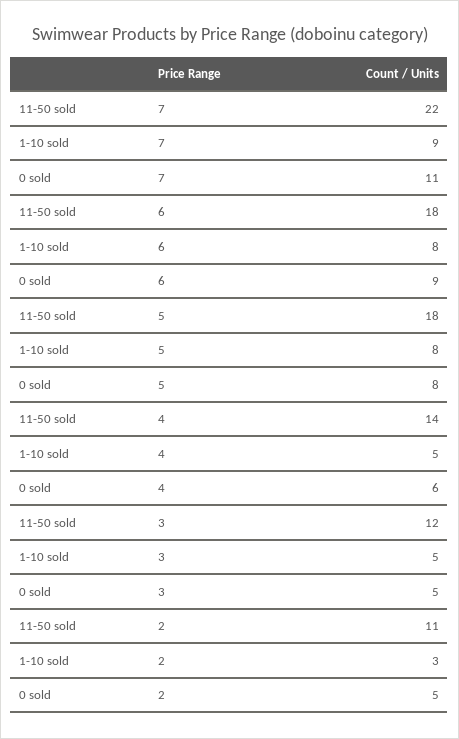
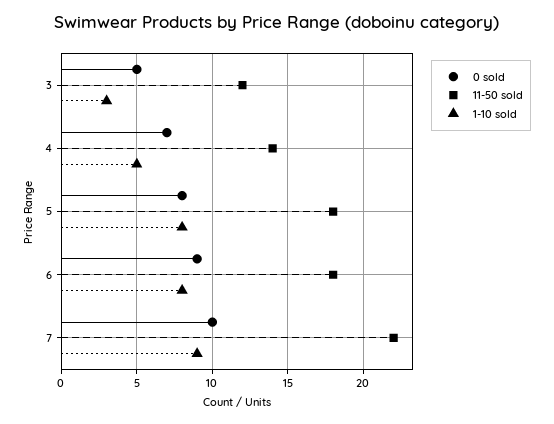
  {
    "11-50 sold": {
      "7": 22,
      "6": 18,
      "5": 18,
      "4": 14,
-     "3": 12,
+     "3": 12
-     "2": 11
    },
    "1-10 sold": {
      "7": 9,
      "6": 8,
      "5": 8,
      "4": 5,
-     "3": 5,
+     "3": 3
-     "2": 3
    },
    "0 sold": {
-     "7": 11,
+     "7": 10,
      "6": 9,
      "5": 8,
-     "4": 6,
+     "4": 7,
-     "3": 5,
+     "3": 5
-     "2": 5
    }
  }

